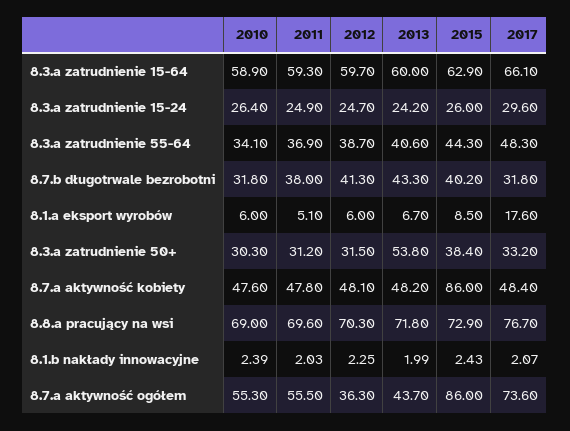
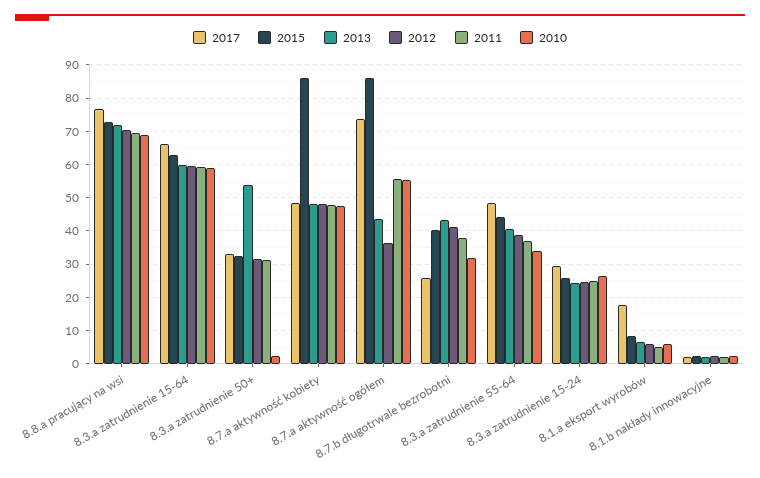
  {
    "2010": {
      "8.3.a zatrudnienie 15-64": 58.9,
      "8.3.a zatrudnienie 15-24": 26.4,
      "8.3.a zatrudnienie 55-64": 34.1,
      "8.7.b długotrwale bezrobotni": 31.8,
      "8.1.a eksport wyrobów": 6,
-     "8.3.a zatrudnienie 50+": 30.3,
+     "8.3.a zatrudnienie 50+": 2,
      "8.7.a aktywność kobiety": 47.6,
      "8.8.a pracujący na wsi": 69,
      "8.1.b nakłady innowacyjne": 2.39,
      "8.7.a aktywność ogółem": 55.3
    },
    "2011": {
      "8.3.a zatrudnienie 15-64": 59.3,
      "8.3.a zatrudnienie 15-24": 24.9,
      "8.3.a zatrudnienie 55-64": 36.9,
      "8.7.b długotrwale bezrobotni": 38,
      "8.1.a eksport wyrobów": 5.1,
      "8.3.a zatrudnienie 50+": 31.2,
      "8.7.a aktywność kobiety": 47.8,
      "8.8.a pracujący na wsi": 69.6,
      "8.1.b nakłady innowacyjne": 2.03,
      "8.7.a aktywność ogółem": 55.5
    },
    "2012": {
      "8.3.a zatrudnienie 15-64": 59.7,
      "8.3.a zatrudnienie 15-24": 24.7,
      "8.3.a zatrudnienie 55-64": 38.7,
      "8.7.b długotrwale bezrobotni": 41.3,
      "8.1.a eksport wyrobów": 6,
      "8.3.a zatrudnienie 50+": 31.5,
      "8.7.a aktywność kobiety": 48.1,
      "8.8.a pracujący na wsi": 70.3,
      "8.1.b nakłady innowacyjne": 2.25,
      "8.7.a aktywność ogółem": 36.3
    },
    "2013": {
      "8.3.a zatrudnienie 15-64": 60,
      "8.3.a zatrudnienie 15-24": 24.2,
      "8.3.a zatrudnienie 55-64": 40.6,
      "8.7.b długotrwale bezrobotni": 43.3,
      "8.1.a eksport wyrobów": 6.7,
      "8.3.a zatrudnienie 50+": 53.8,
      "8.7.a aktywność kobiety": 48.2,
      "8.8.a pracujący na wsi": 71.8,
      "8.1.b nakłady innowacyjne": 1.99,
      "8.7.a aktywność ogółem": 43.7
    },
    "2015": {
      "8.3.a zatrudnienie 15-64": 62.9,
      "8.3.a zatrudnienie 15-24": 26,
      "8.3.a zatrudnienie 55-64": 44.3,
      "8.7.b długotrwale bezrobotni": 40.2,
      "8.1.a eksport wyrobów": 8.5,
-     "8.3.a zatrudnienie 50+": 38.4,
+     "8.3.a zatrudnienie 50+": 32,
      "8.7.a aktywność kobiety": 86,
      "8.8.a pracujący na wsi": 72.9,
      "8.1.b nakłady innowacyjne": 2.43,
      "8.7.a aktywność ogółem": 86
    },
    "2017": {
      "8.3.a zatrudnienie 15-64": 66.1,
      "8.3.a zatrudnienie 15-24": 29.6,
      "8.3.a zatrudnienie 55-64": 48.3,
-     "8.7.b długotrwale bezrobotni": 31.8,
+     "8.7.b długotrwale bezrobotni": 26,
      "8.1.a eksport wyrobów": 17.6,
      "8.3.a zatrudnienie 50+": 33.2,
      "8.7.a aktywność kobiety": 48.4,
      "8.8.a pracujący na wsi": 76.7,
      "8.1.b nakłady innowacyjne": 2.07,
      "8.7.a aktywność ogółem": 73.6
    }
  }

